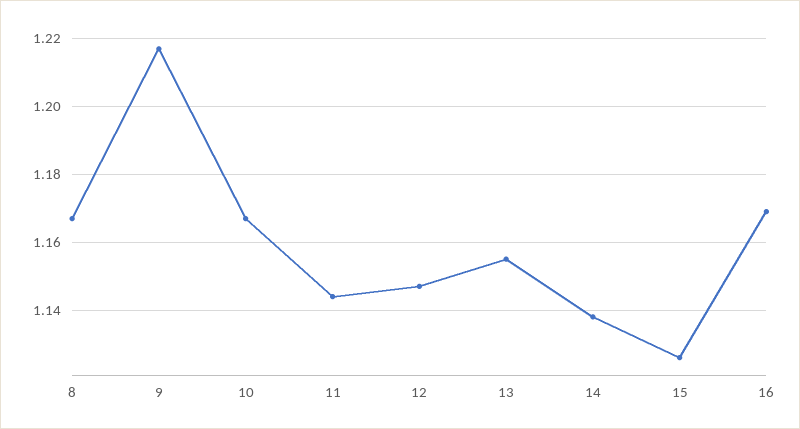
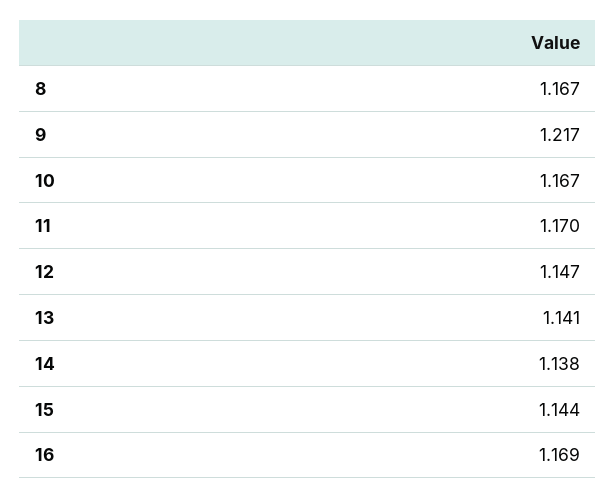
  {
    "8": 1.167,
    "9": 1.217,
    "10": 1.167,
-   "11": 1.145,
+   "11": 1.17,
    "12": 1.147,
-   "13": 1.155,
+   "13": 1.141,
    "14": 1.138,
-   "15": 1.125,
+   "15": 1.144,
    "16": 1.169
  }

